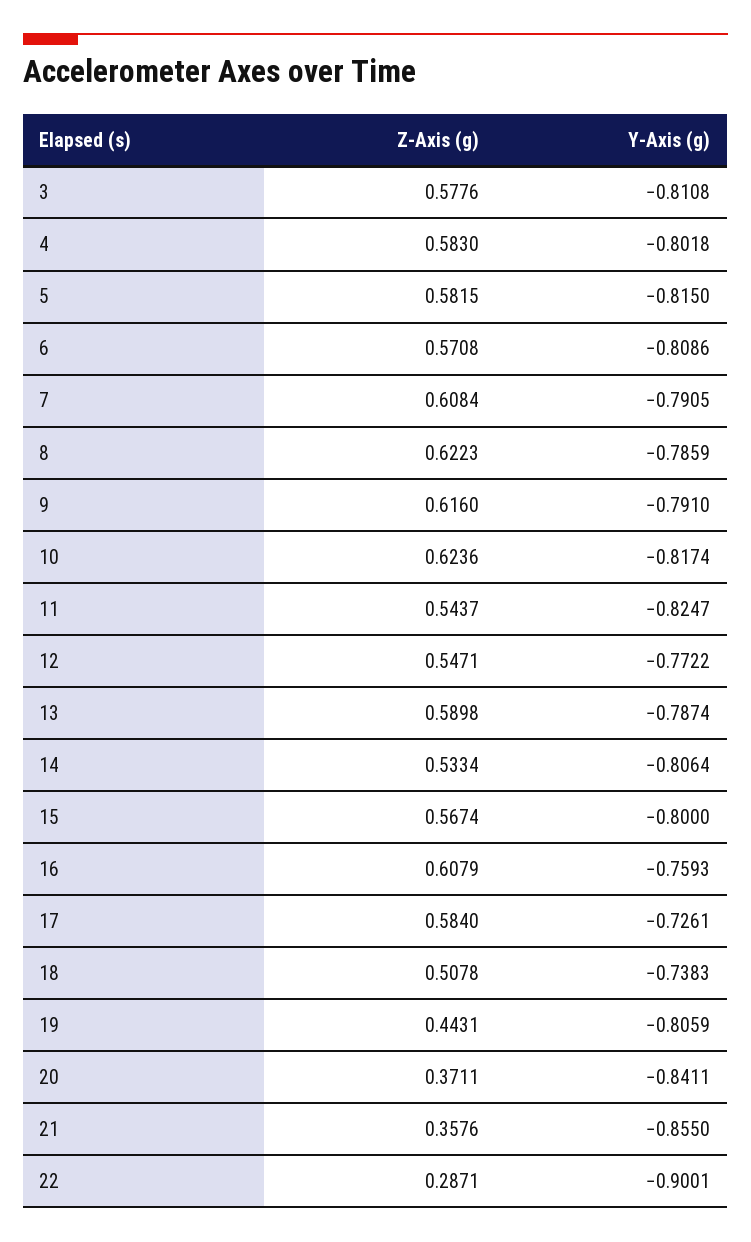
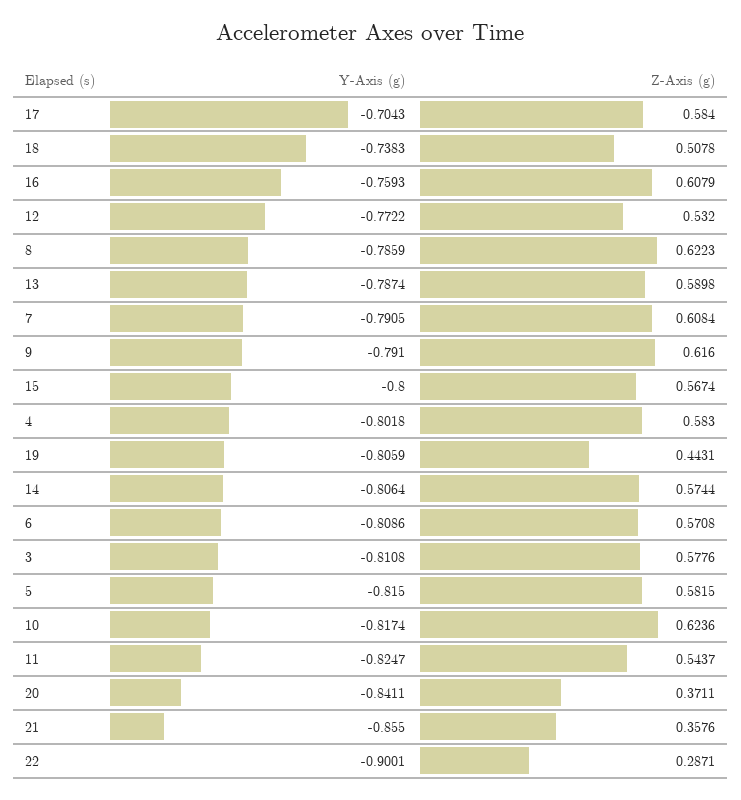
  {
    "Z-Axis (g)": {
      "3": 0.5776,
      "4": 0.583,
      "5": 0.5815,
      "6": 0.5708,
      "7": 0.6084,
      "8": 0.6223,
      "9": 0.616,
      "10": 0.6236,
      "11": 0.5437,
-     "12": 0.5471,
+     "12": 0.532,
      "13": 0.5898,
-     "14": 0.5334,
+     "14": 0.5744,
      "15": 0.5674,
      "16": 0.6079,
      "17": 0.584,
      "18": 0.5078,
      "19": 0.4431,
      "20": 0.3711,
      "21": 0.3576,
      "22": 0.2871
    },
    "Y-Axis (g)": {
      "3": -0.8108,
      "4": -0.8018,
      "5": -0.815,
      "6": -0.8086,
      "7": -0.7905,
      "8": -0.7859,
      "9": -0.791,
      "10": -0.8174,
      "11": -0.8247,
      "12": -0.7722,
      "13": -0.7874,
      "14": -0.8064,
      "15": -0.8,
      "16": -0.7593,
-     "17": -0.7261,
+     "17": -0.7043,
      "18": -0.7383,
      "19": -0.8059,
      "20": -0.8411,
      "21": -0.855,
      "22": -0.9001
    }
  }

